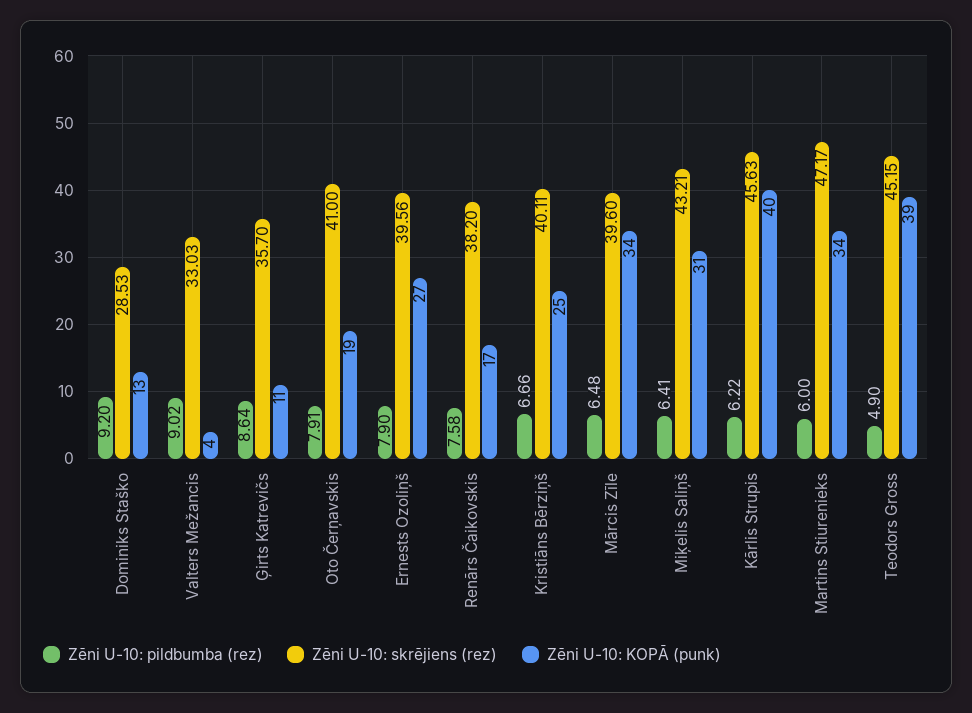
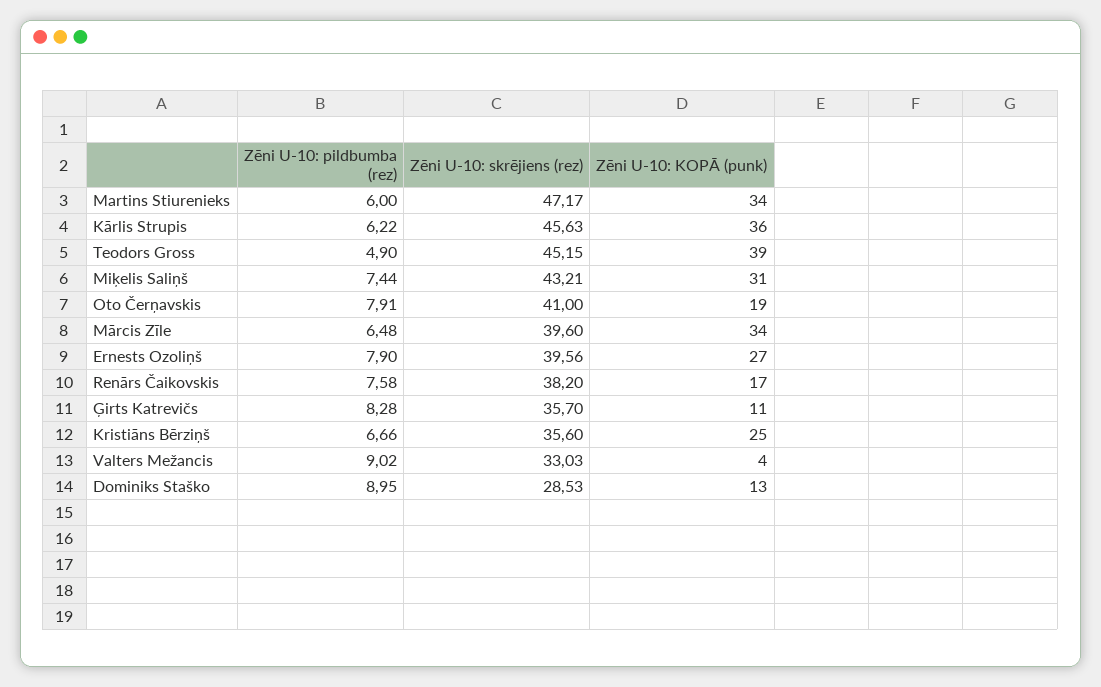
  {
    "Zēni U-10: pildbumba (rez)": {
-     "Dominiks Staško": 9.2,
+     "Dominiks Staško": 8.95,
      "Valters Mežancis": 9.02,
-     "Ģirts Katrevičs": 8.64,
+     "Ģirts Katrevičs": 8.28,
      "Oto Čerņavskis": 7.91,
      "Ernests Ozoliņš": 7.9,
      "Renārs Čaikovskis": 7.58,
      "Kristiāns Bērziņš": 6.66,
      "Mārcis Zīle": 6.48,
-     "Miķelis Saliņš": 6.41,
+     "Miķelis Saliņš": 7.44,
      "Kārlis Strupis": 6.22,
      "Martins Stiurenieks": 6,
      "Teodors Gross": 4.9
    },
    "Zēni U-10: skrējiens (rez)": {
      "Dominiks Staško": 28.53,
      "Valters Mežancis": 33.03,
      "Ģirts Katrevičs": 35.7,
      "Oto Čerņavskis": 41,
      "Ernests Ozoliņš": 39.56,
      "Renārs Čaikovskis": 38.2,
-     "Kristiāns Bērziņš": 40.11,
+     "Kristiāns Bērziņš": 35.6,
      "Mārcis Zīle": 39.6,
      "Miķelis Saliņš": 43.21,
      "Kārlis Strupis": 45.63,
      "Martins Stiurenieks": 47.17,
      "Teodors Gross": 45.15
    },
    "Zēni U-10: KOPĀ (punk)": {
      "Dominiks Staško": 13,
      "Valters Mežancis": 4,
      "Ģirts Katrevičs": 11,
      "Oto Čerņavskis": 19,
      "Ernests Ozoliņš": 27,
      "Renārs Čaikovskis": 17,
      "Kristiāns Bērziņš": 25,
      "Mārcis Zīle": 34,
      "Miķelis Saliņš": 31,
-     "Kārlis Strupis": 40,
+     "Kārlis Strupis": 36,
      "Martins Stiurenieks": 34,
      "Teodors Gross": 39
    }
  }

